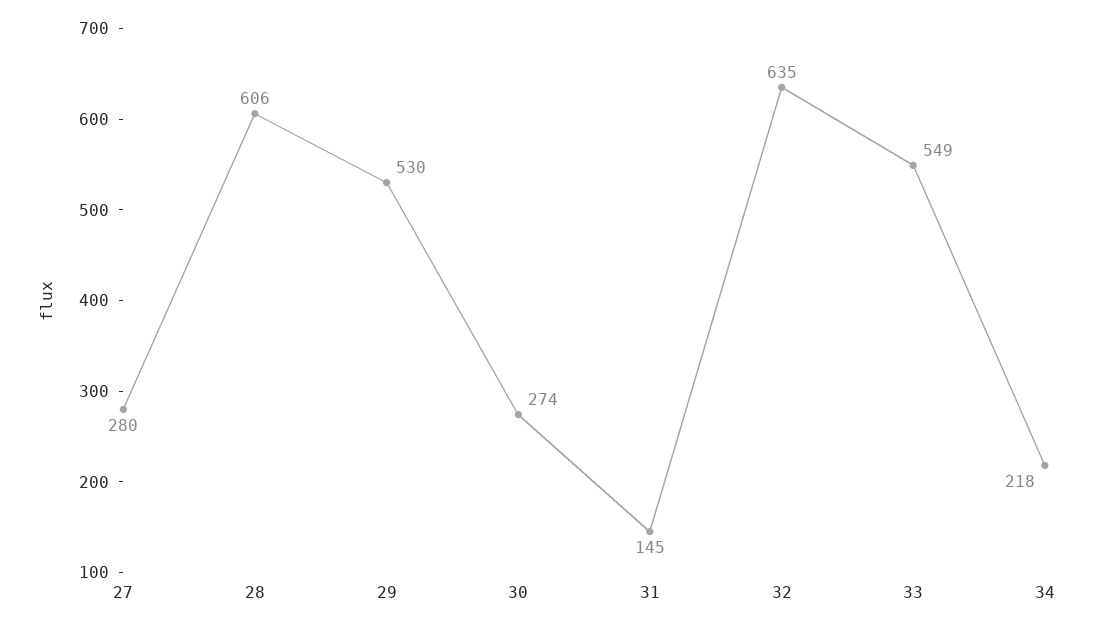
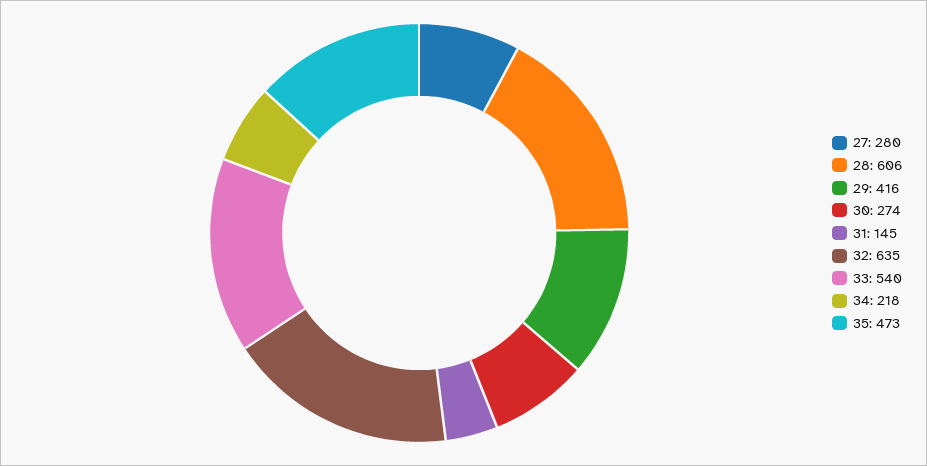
  {
    "27": 280,
    "28": 606,
-   "29": 530,
+   "29": 416,
    "30": 274,
    "31": 145,
    "32": 635,
-   "33": 549,
+   "33": 540,
-   "34": 218
+   "34": 218,
+   "35": 473
  }

